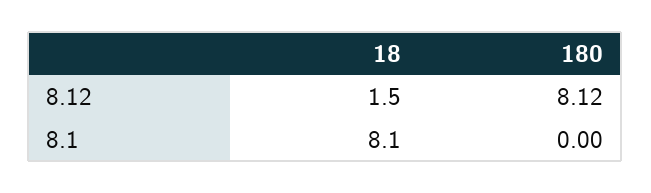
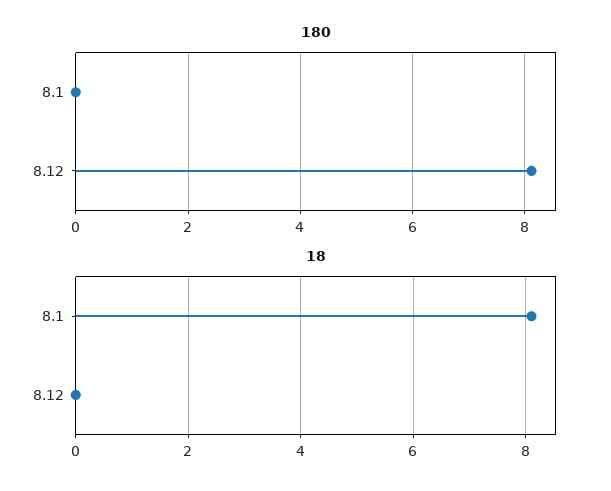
  {
    "18": {
-     "8.12": 1.5,
+     "8.12": 0,
      "8.1": 8.1
    },
    "180": {
      "8.12": 8.12,
      "8.1": 0
    }
  }

